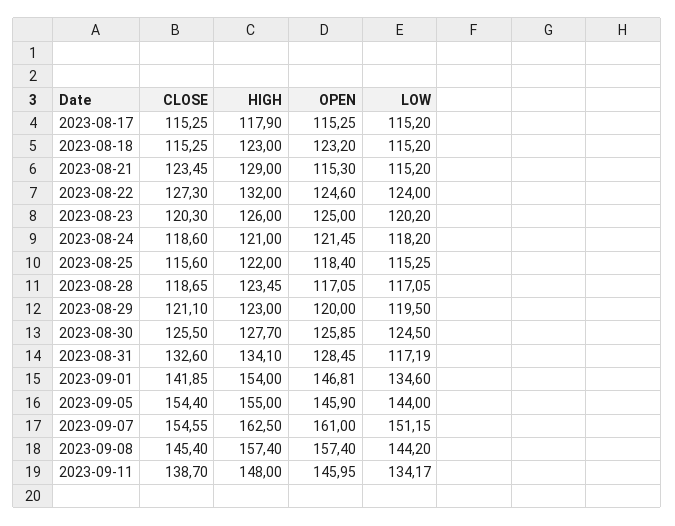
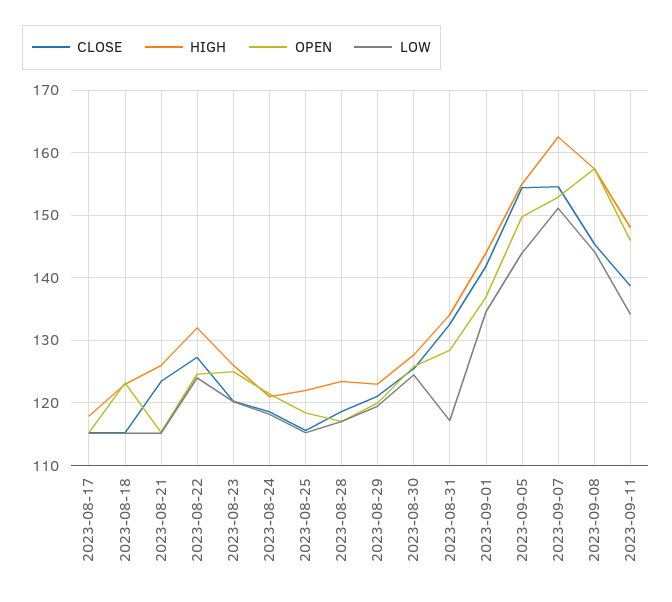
  {
    "CLOSE": {
      "2023-08-17": 115.25,
      "2023-08-18": 115.25,
      "2023-08-21": 123.45,
      "2023-08-22": 127.3,
      "2023-08-23": 120.3,
      "2023-08-24": 118.6,
      "2023-08-25": 115.6,
      "2023-08-28": 118.65,
      "2023-08-29": 121.1,
      "2023-08-30": 125.5,
      "2023-08-31": 132.6,
      "2023-09-01": 141.85,
      "2023-09-05": 154.4,
      "2023-09-07": 154.55,
      "2023-09-08": 145.4,
      "2023-09-11": 138.7
    },
    "HIGH": {
      "2023-08-17": 117.9,
      "2023-08-18": 123,
-     "2023-08-21": 129,
+     "2023-08-21": 126,
      "2023-08-22": 132,
      "2023-08-23": 126,
      "2023-08-24": 121,
      "2023-08-25": 122,
      "2023-08-28": 123.45,
      "2023-08-29": 123,
      "2023-08-30": 127.7,
      "2023-08-31": 134.1,
-     "2023-09-01": 154,
+     "2023-09-01": 144,
      "2023-09-05": 155,
      "2023-09-07": 162.5,
      "2023-09-08": 157.4,
      "2023-09-11": 148
    },
    "OPEN": {
      "2023-08-17": 115.25,
      "2023-08-18": 123.2,
      "2023-08-21": 115.3,
      "2023-08-22": 124.6,
      "2023-08-23": 125,
      "2023-08-24": 121.45,
      "2023-08-25": 118.4,
      "2023-08-28": 117.05,
      "2023-08-29": 120,
      "2023-08-30": 125.85,
      "2023-08-31": 128.45,
-     "2023-09-01": 146.81,
+     "2023-09-01": 137,
-     "2023-09-05": 145.9,
+     "2023-09-05": 150,
-     "2023-09-07": 161,
+     "2023-09-07": 153,
      "2023-09-08": 157.4,
      "2023-09-11": 145.95
    },
    "LOW": {
      "2023-08-17": 115.2,
      "2023-08-18": 115.2,
      "2023-08-21": 115.2,
      "2023-08-22": 124,
      "2023-08-23": 120.2,
      "2023-08-24": 118.2,
      "2023-08-25": 115.25,
      "2023-08-28": 117.05,
      "2023-08-29": 119.5,
      "2023-08-30": 124.5,
      "2023-08-31": 117.19,
      "2023-09-01": 134.6,
      "2023-09-05": 144,
      "2023-09-07": 151.15,
      "2023-09-08": 144.2,
      "2023-09-11": 134.17
    }
  }

